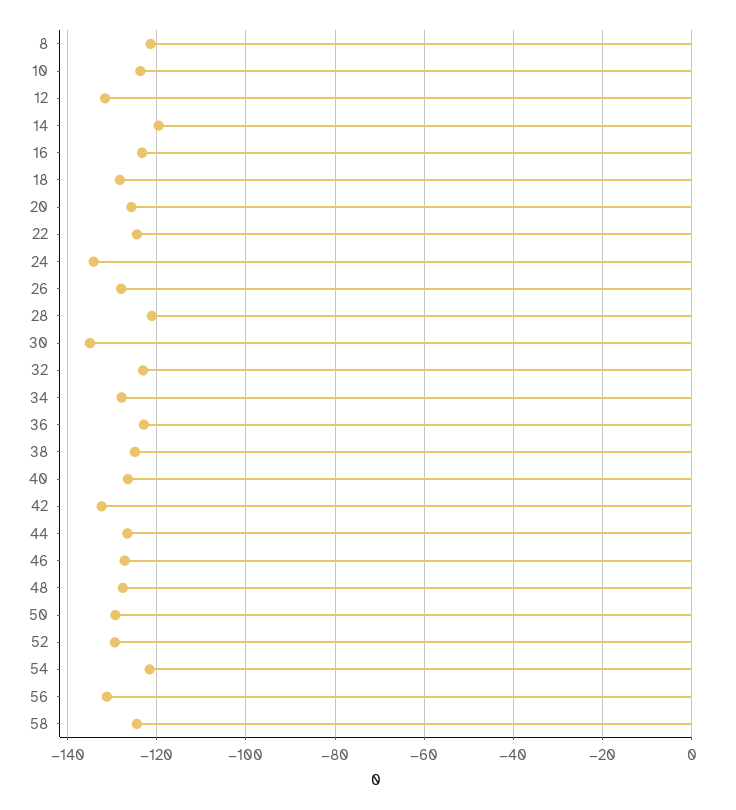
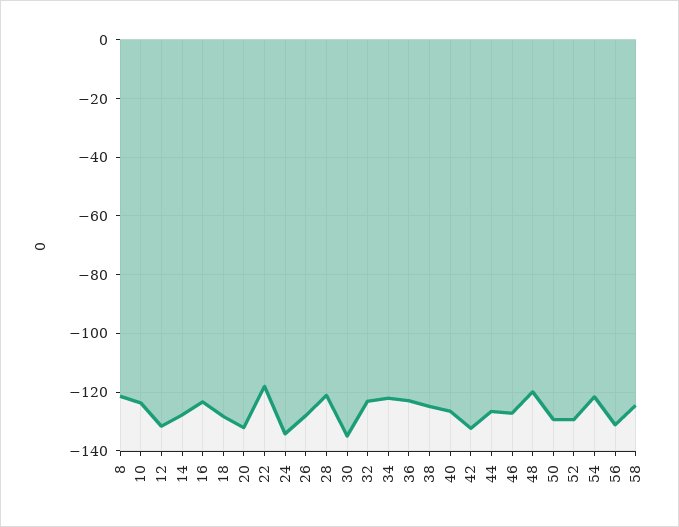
  {
    "8": -122,
    "10": -124,
    "12": -132,
-   "14": -120,
+   "14": -127.5,
    "16": -124,
    "18": -128,
-   "20": -126,
+   "20": -132.5,
-   "22": -124,
+   "22": -117.5,
    "24": -134,
    "26": -128,
    "28": -122,
    "30": -136,
    "32": -124,
-   "34": -128,
+   "34": -122.5,
    "36": -122,
    "38": -124,
    "40": -126,
    "42": -132,
    "44": -126,
    "46": -128,
-   "48": -128,
+   "48": -120,
    "50": -130,
    "52": -130,
    "54": -122,
    "56": -132,
    "58": -124
  }

